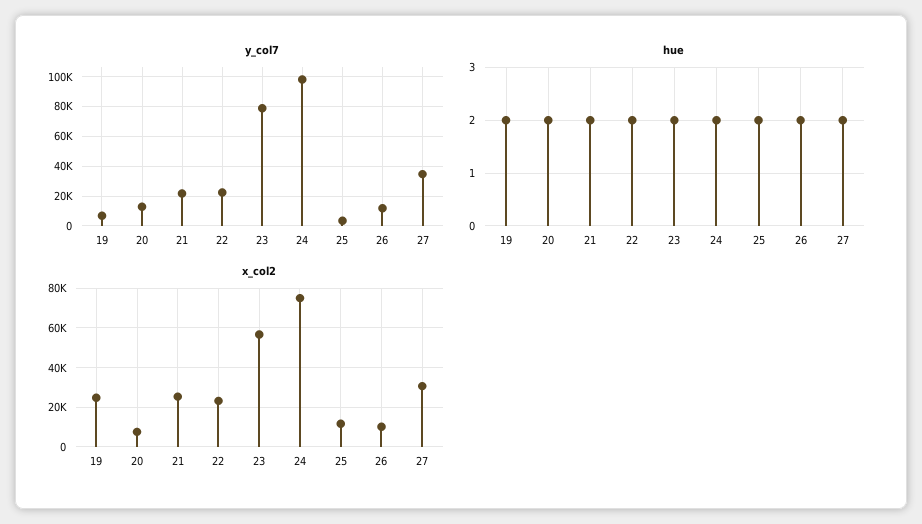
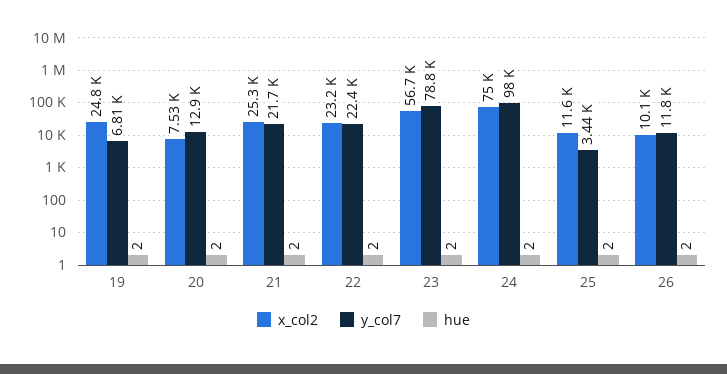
  {
    "y_col7": {
      "19": 6810,
      "20": 12900,
      "21": 21700,
      "22": 22400,
      "23": 78800,
      "24": 98000,
      "25": 3440,
-     "26": 11800,
+     "26": 11800
-     "27": 35000
    },
    "hue": {
      "19": 2,
      "20": 2,
      "21": 2,
      "22": 2,
      "23": 2,
      "24": 2,
      "25": 2,
-     "26": 2,
+     "26": 2
-     "27": 2
    },
    "x_col2": {
      "19": 24800,
      "20": 7530,
      "21": 25300,
      "22": 23200,
      "23": 56700,
      "24": 75000,
      "25": 11600,
-     "26": 10100,
+     "26": 10100
-     "27": 30000
    }
  }

